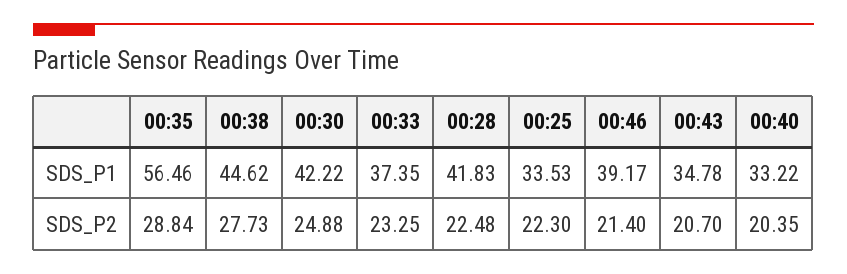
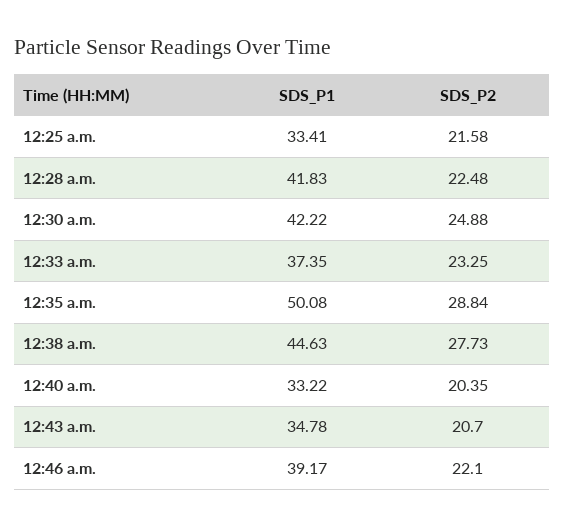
  {
    "00:35": {
-     "SDS_P1": 56.46,
+     "SDS_P1": 50.08,
      "SDS_P2": 28.84
    },
    "00:38": {
-     "SDS_P1": 44.62,
+     "SDS_P1": 44.63,
      "SDS_P2": 27.73
    },
    "00:30": {
      "SDS_P1": 42.22,
      "SDS_P2": 24.88
    },
    "00:33": {
      "SDS_P1": 37.35,
      "SDS_P2": 23.25
    },
    "00:28": {
      "SDS_P1": 41.83,
      "SDS_P2": 22.48
    },
    "00:25": {
-     "SDS_P1": 33.53,
+     "SDS_P1": 33.41,
-     "SDS_P2": 22.3
+     "SDS_P2": 21.58
    },
    "00:46": {
      "SDS_P1": 39.17,
-     "SDS_P2": 21.4
+     "SDS_P2": 22.1
    },
    "00:43": {
      "SDS_P1": 34.78,
      "SDS_P2": 20.7
    },
    "00:40": {
      "SDS_P1": 33.22,
      "SDS_P2": 20.35
    }
  }

